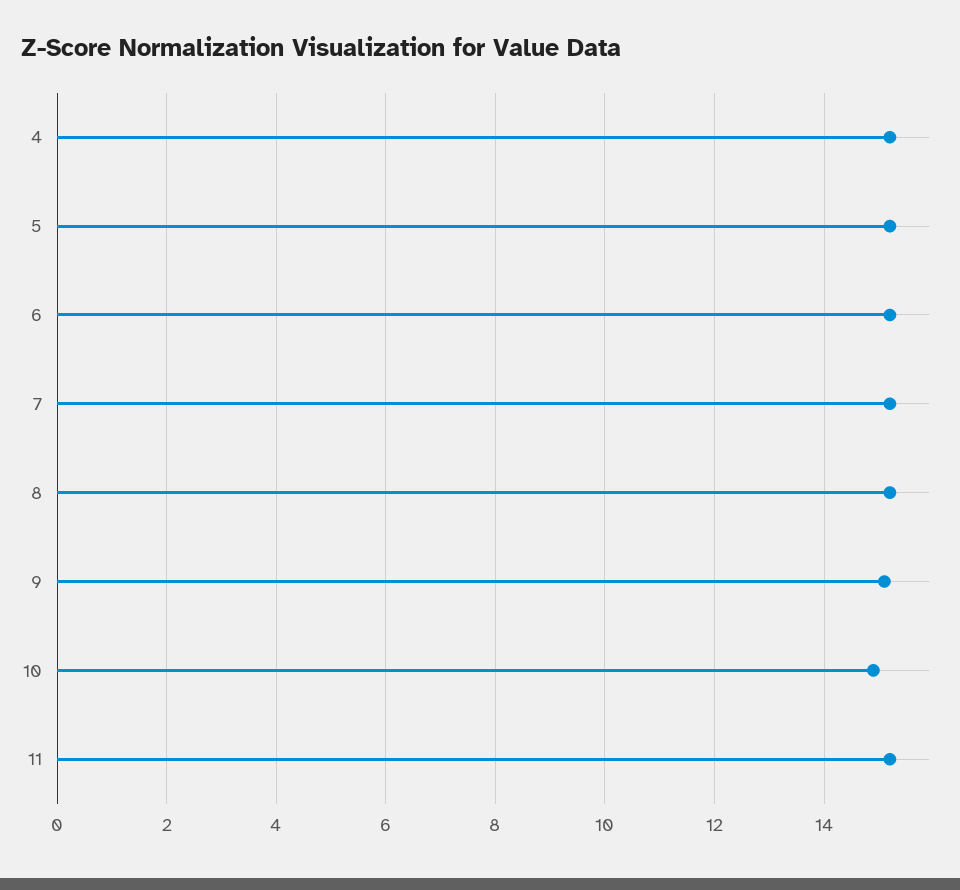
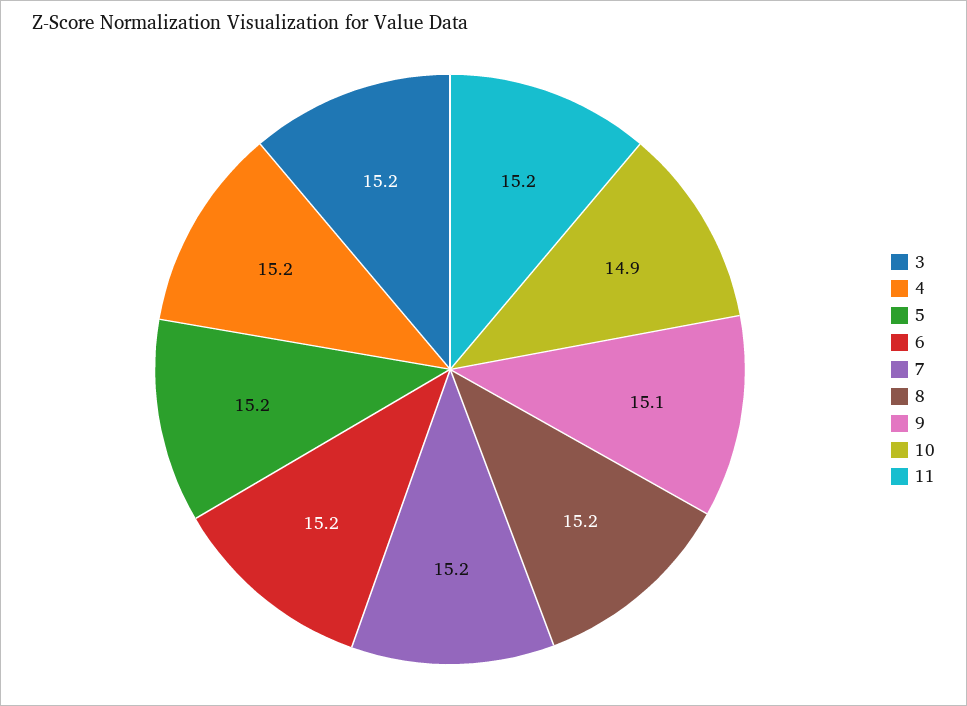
  {
    "4": 15.2,
    "5": 15.2,
    "6": 15.2,
    "7": 15.2,
    "8": 15.2,
    "9": 15.1,
    "10": 14.9,
-   "11": 15.2
+   "11": 15.2,
+   "3": 15.2
  }

